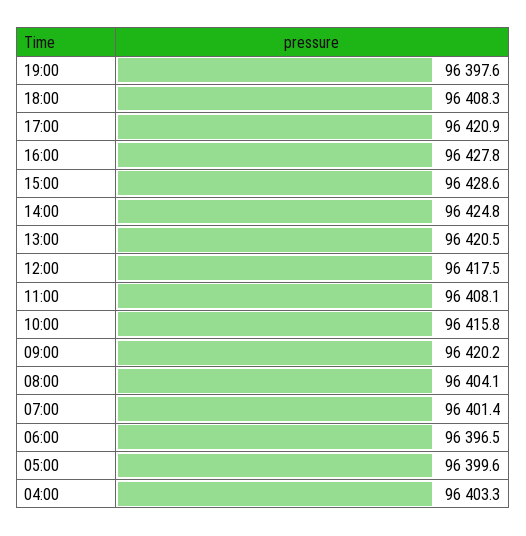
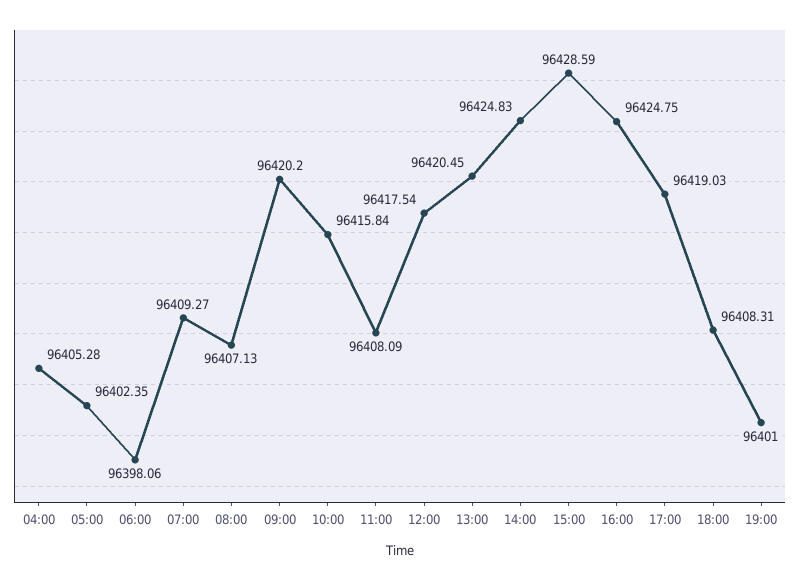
  {
-   "19:00": 96397.6,
+   "19:00": 96401,
    "18:00": 96408.31,
-   "17:00": 96420.9,
+   "17:00": 96419.03,
-   "16:00": 96427.8,
+   "16:00": 96424.75,
    "15:00": 96428.59,
    "14:00": 96424.83,
    "13:00": 96420.45,
    "12:00": 96417.54,
    "11:00": 96408.09,
    "10:00": 96415.84,
    "09:00": 96420.2,
-   "08:00": 96404.1,
+   "08:00": 96407.13,
-   "07:00": 96401.4,
+   "07:00": 96409.27,
-   "06:00": 96396.5,
+   "06:00": 96398.06,
-   "05:00": 96399.6,
+   "05:00": 96402.35,
-   "04:00": 96403.3
+   "04:00": 96405.28
  }

